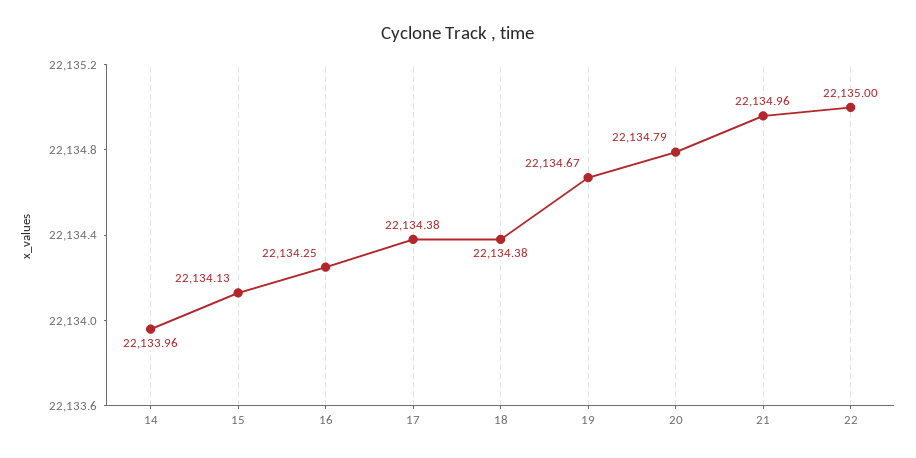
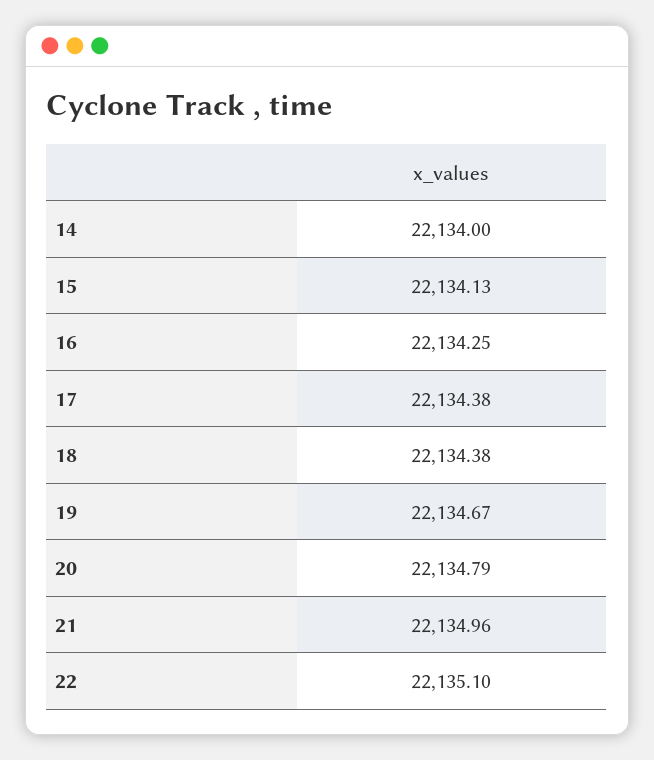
  {
-   "14": 22133.96,
+   "14": 22134,
    "15": 22134.13,
    "16": 22134.25,
    "17": 22134.38,
    "18": 22134.38,
    "19": 22134.67,
    "20": 22134.79,
    "21": 22134.96,
-   "22": 22135
+   "22": 22135.1
  }

